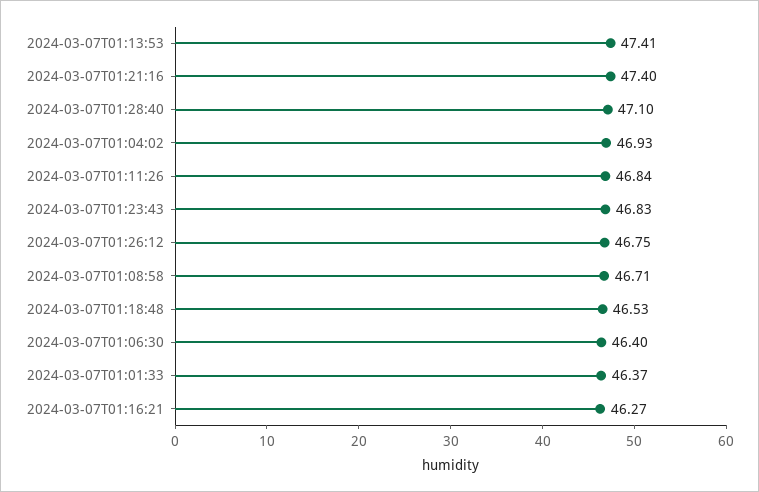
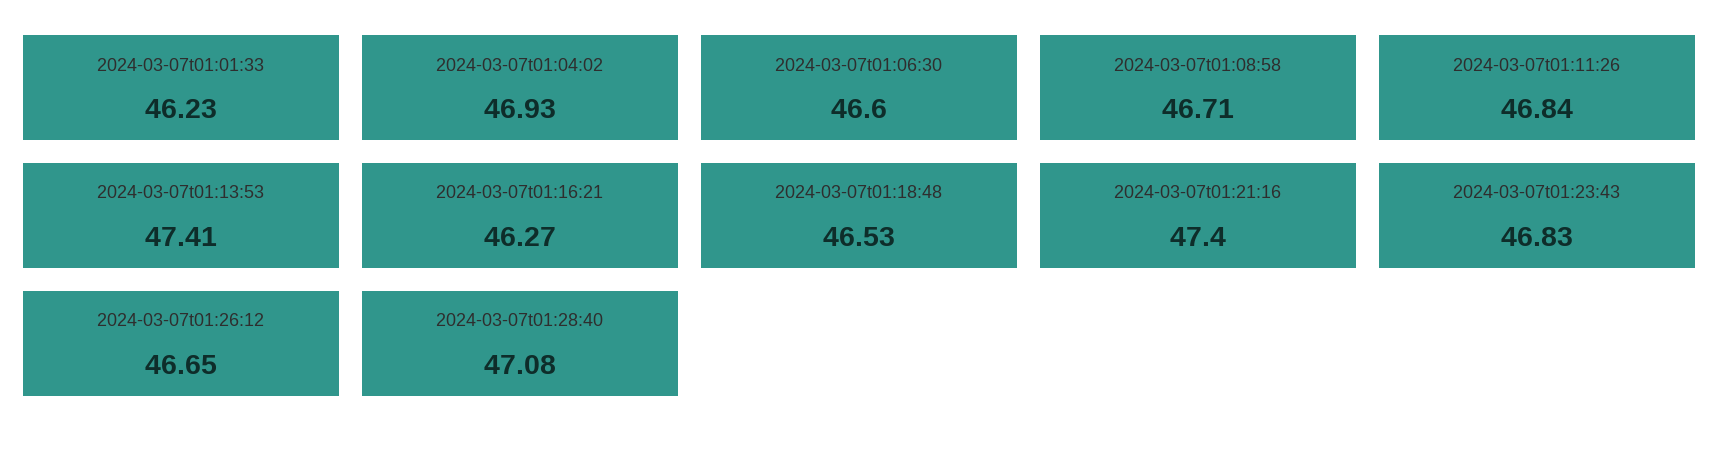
  {
    "2024-03-07T01:13:53": 47.41,
    "2024-03-07T01:21:16": 47.4,
-   "2024-03-07T01:28:40": 47.1,
+   "2024-03-07T01:28:40": 47.08,
    "2024-03-07T01:04:02": 46.93,
    "2024-03-07T01:11:26": 46.84,
    "2024-03-07T01:23:43": 46.83,
-   "2024-03-07T01:26:12": 46.75,
+   "2024-03-07T01:26:12": 46.65,
    "2024-03-07T01:08:58": 46.71,
    "2024-03-07T01:18:48": 46.53,
-   "2024-03-07T01:06:30": 46.4,
+   "2024-03-07T01:06:30": 46.6,
-   "2024-03-07T01:01:33": 46.37,
+   "2024-03-07T01:01:33": 46.23,
    "2024-03-07T01:16:21": 46.27
  }

